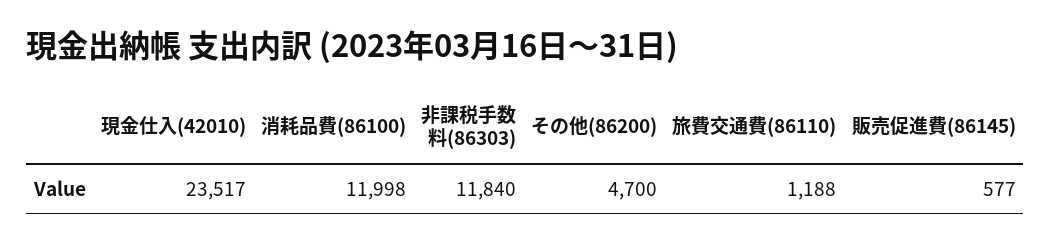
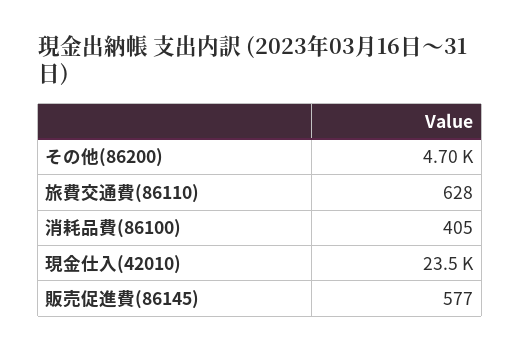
  {
    "現金仕入(42010)": 23517,
-   "消耗品費(86100)": 11998,
+   "消耗品費(86100)": 405,
-   "非課税手数料(86303)": 11840,
    "その他(86200)": 4700,
-   "旅費交通費(86110)": 1188,
+   "旅費交通費(86110)": 628,
    "販売促進費(86145)": 577
  }

